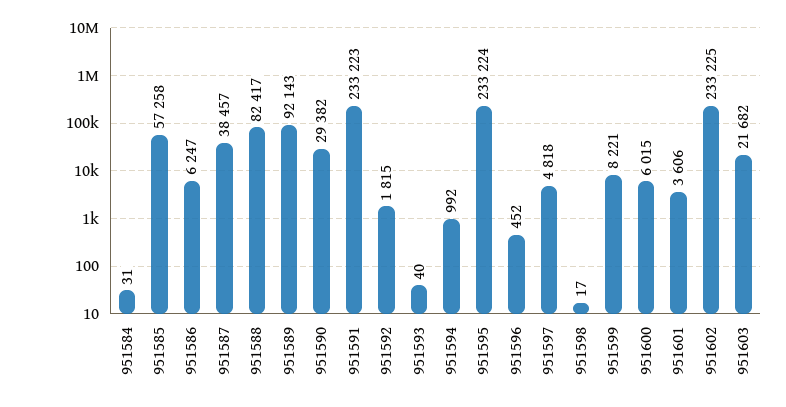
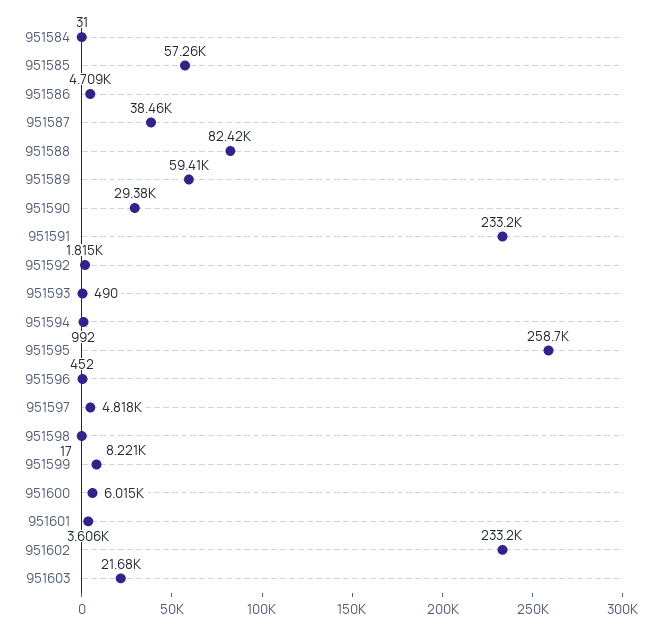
  {
    "951584": 31,
    "951585": 57258,
-   "951586": 6247,
+   "951586": 4709,
    "951587": 38457,
    "951588": 82417,
-   "951589": 92143,
+   "951589": 59410,
    "951590": 29382,
    "951591": 233223,
    "951592": 1815,
-   "951593": 40,
+   "951593": 490,
    "951594": 992,
-   "951595": 233224,
+   "951595": 258700,
    "951596": 452,
    "951597": 4818,
    "951598": 17,
    "951599": 8221,
    "951600": 6015,
    "951601": 3606,
    "951602": 233225,
    "951603": 21682
  }

